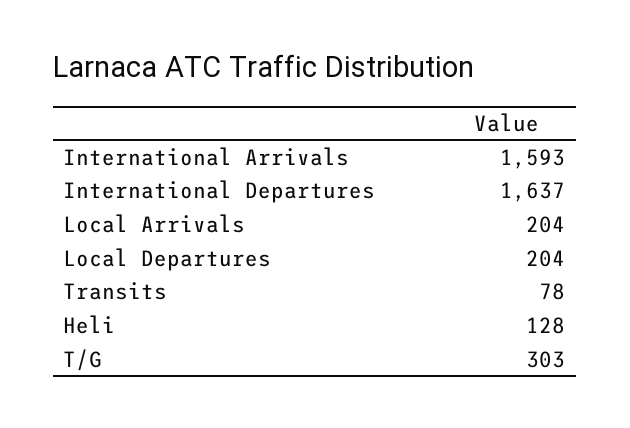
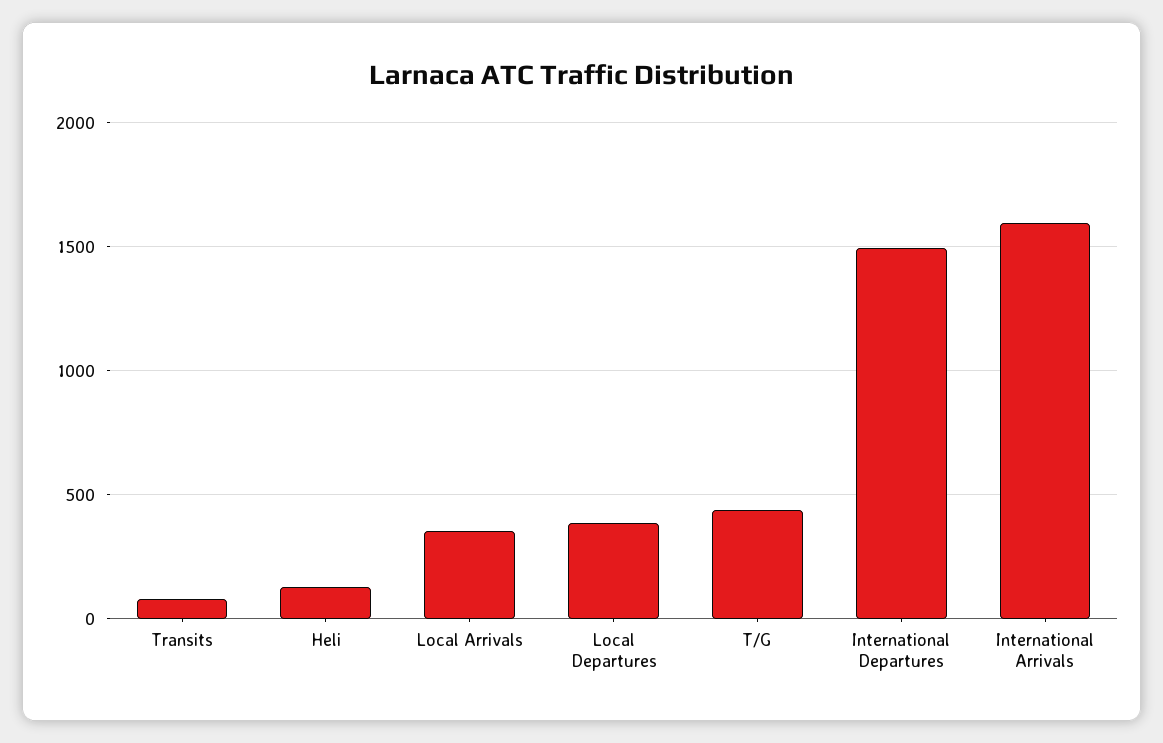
  {
    "International Arrivals": 1593,
-   "International Departures": 1637,
+   "International Departures": 1500,
-   "Local Arrivals": 204,
+   "Local Arrivals": 350,
-   "Local Departures": 204,
+   "Local Departures": 400,
    "Transits": 78,
    "Heli": 128,
-   "T/G": 303
+   "T/G": 450
  }

